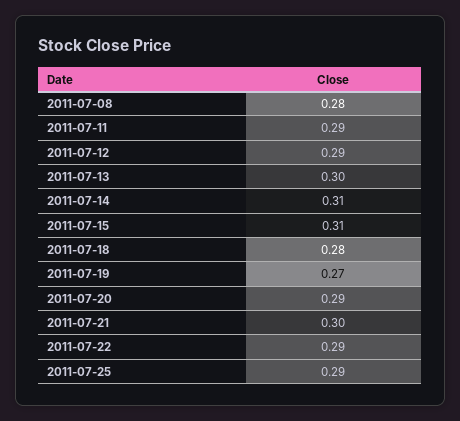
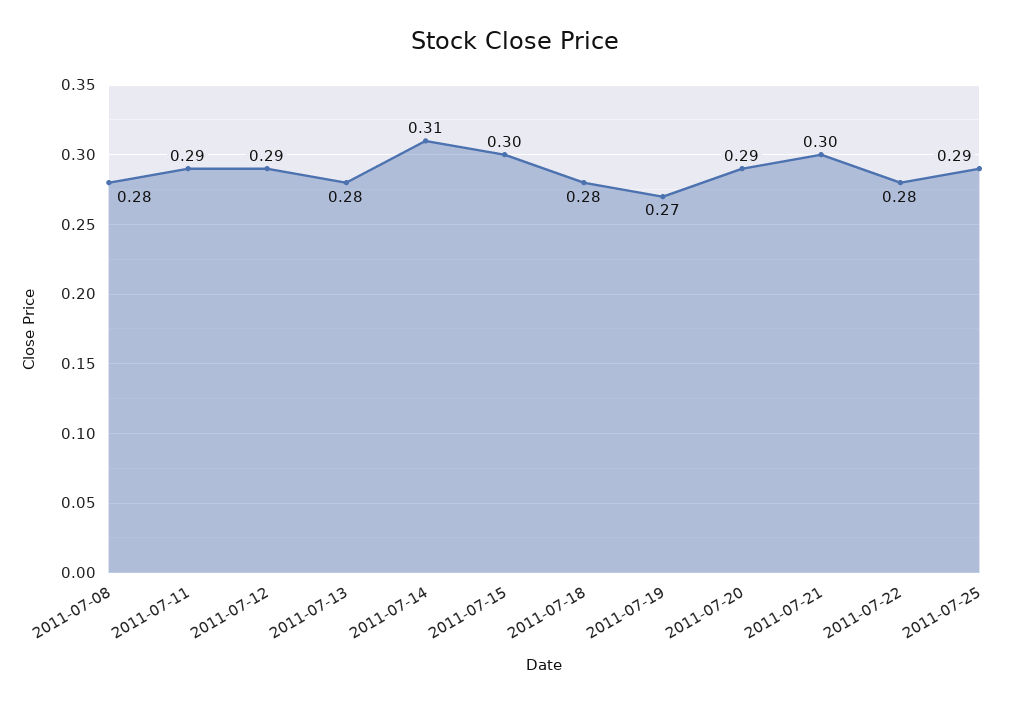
  {
    "2011-07-08": 0.28,
    "2011-07-11": 0.29,
    "2011-07-12": 0.29,
-   "2011-07-13": 0.3,
+   "2011-07-13": 0.28,
    "2011-07-14": 0.31,
-   "2011-07-15": 0.31,
+   "2011-07-15": 0.3,
    "2011-07-18": 0.28,
    "2011-07-19": 0.27,
    "2011-07-20": 0.29,
    "2011-07-21": 0.3,
-   "2011-07-22": 0.29,
+   "2011-07-22": 0.28,
    "2011-07-25": 0.29
  }

